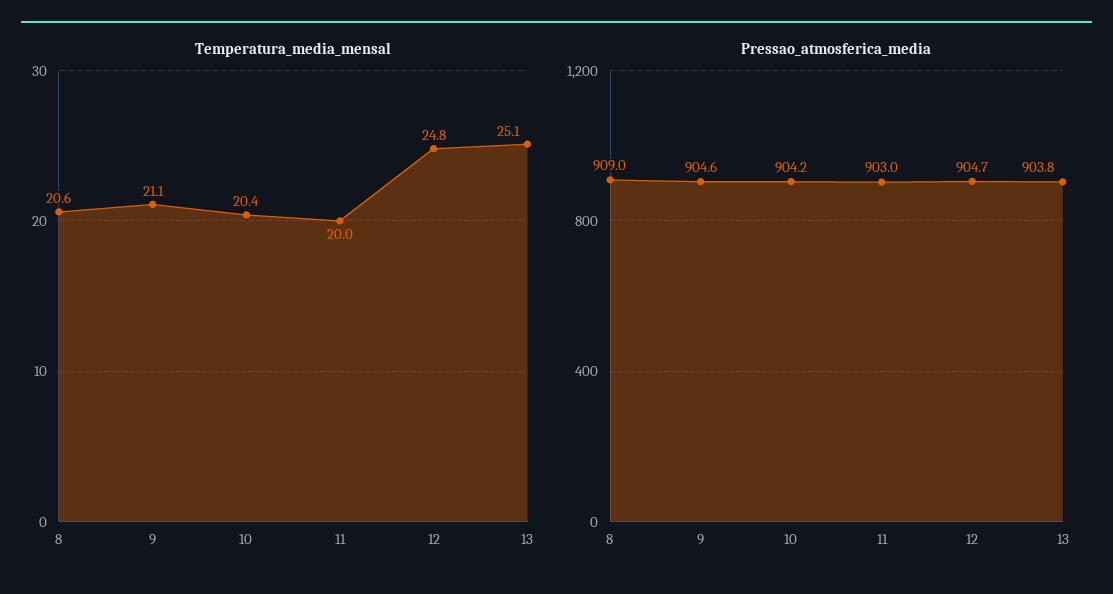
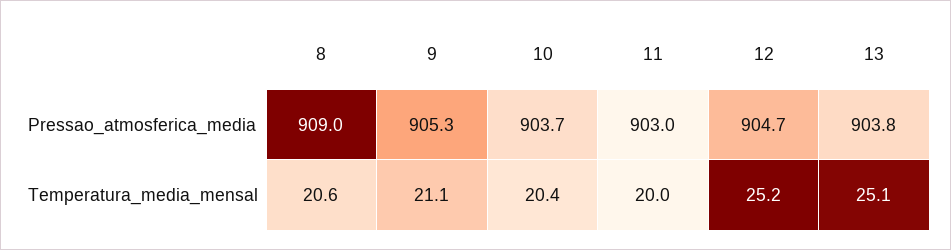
  {
    "Temperatura_media_mensal": {
      "8": 20.6,
      "9": 21.1,
      "10": 20.4,
      "11": 20,
-     "12": 24.8,
+     "12": 25.2,
      "13": 25.1
    },
    "Pressao_atmosferica_media": {
      "8": 909,
-     "9": 904.6,
+     "9": 905.3,
-     "10": 904.2,
+     "10": 903.7,
      "11": 903,
      "12": 904.7,
      "13": 903.8
    }
  }

